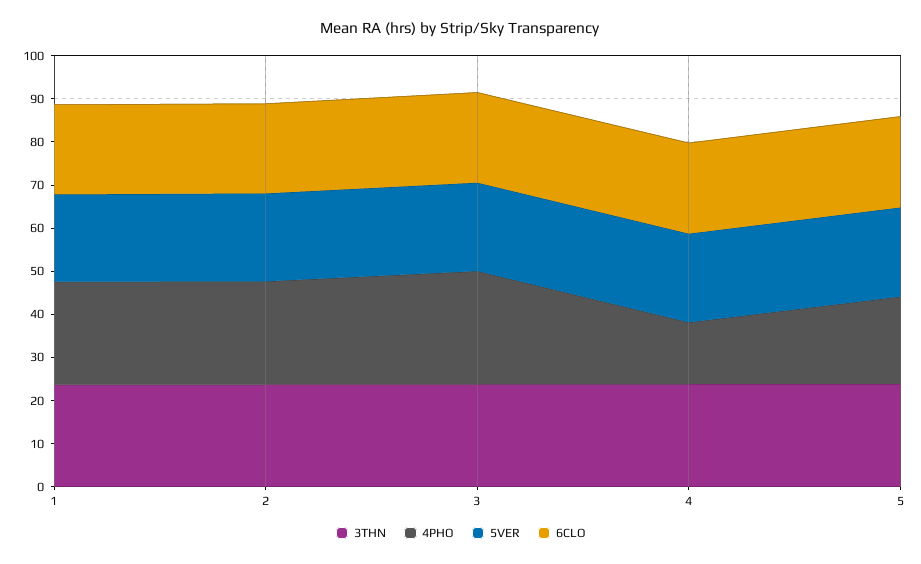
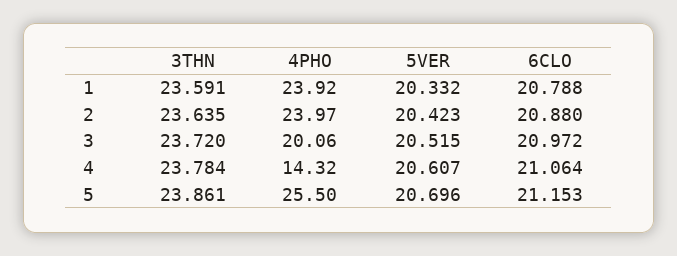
  {
    "3THN": {
      "1": 23.591,
      "2": 23.635,
      "3": 23.72,
      "4": 23.784,
      "5": 23.861
    },
    "4PHO": {
      "1": 23.92,
      "2": 23.97,
-     "3": 26,
+     "3": 20.06,
      "4": 14.32,
-     "5": 20
+     "5": 25.5
    },
    "5VER": {
      "1": 20.332,
      "2": 20.423,
      "3": 20.515,
      "4": 20.607,
      "5": 20.696
    },
    "6CLO": {
      "1": 20.788,
      "2": 20.88,
      "3": 20.972,
      "4": 21.064,
      "5": 21.153
    }
  }

